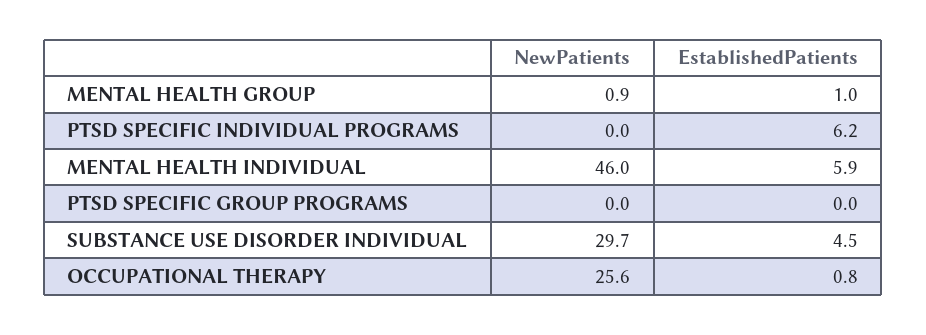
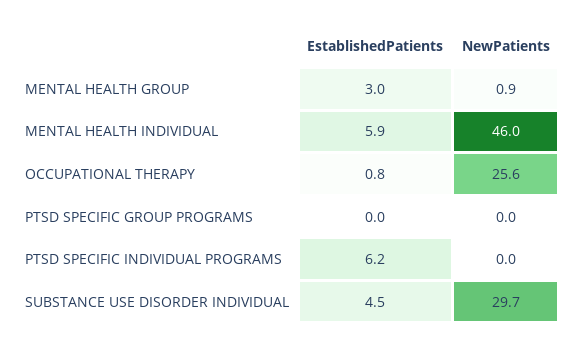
  {
    "NewPatients": {
      "MENTAL HEALTH GROUP": 0.9,
      "PTSD SPECIFIC INDIVIDUAL PROGRAMS": 0,
      "MENTAL HEALTH INDIVIDUAL": 46,
      "PTSD SPECIFIC GROUP PROGRAMS": 0,
      "SUBSTANCE USE DISORDER INDIVIDUAL": 29.7,
      "OCCUPATIONAL THERAPY": 25.6
    },
    "EstablishedPatients": {
-     "MENTAL HEALTH GROUP": 1,
+     "MENTAL HEALTH GROUP": 3,
      "PTSD SPECIFIC INDIVIDUAL PROGRAMS": 6.2,
      "MENTAL HEALTH INDIVIDUAL": 5.9,
      "PTSD SPECIFIC GROUP PROGRAMS": 0,
      "SUBSTANCE USE DISORDER INDIVIDUAL": 4.5,
      "OCCUPATIONAL THERAPY": 0.8
    }
  }

